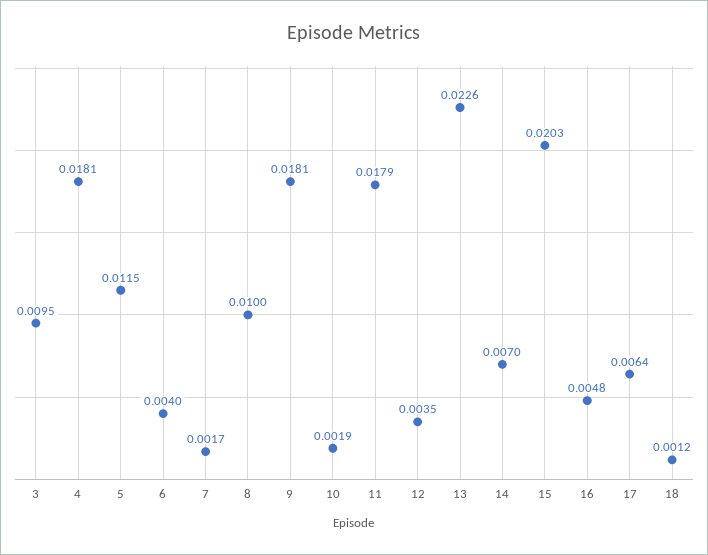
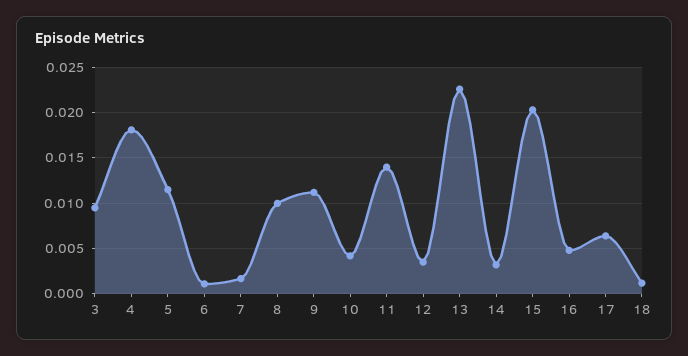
  {
    "3": 0.0095,
    "4": 0.0181,
    "5": 0.0115,
-   "6": 0.004,
+   "6": 0.001,
    "7": 0.0017,
    "8": 0.01,
-   "9": 0.0181,
+   "9": 0.011,
-   "10": 0.0019,
+   "10": 0.004,
-   "11": 0.0179,
+   "11": 0.014,
    "12": 0.0035,
    "13": 0.0226,
-   "14": 0.007,
+   "14": 0.003,
    "15": 0.0203,
    "16": 0.0048,
    "17": 0.0064,
    "18": 0.0012
  }

